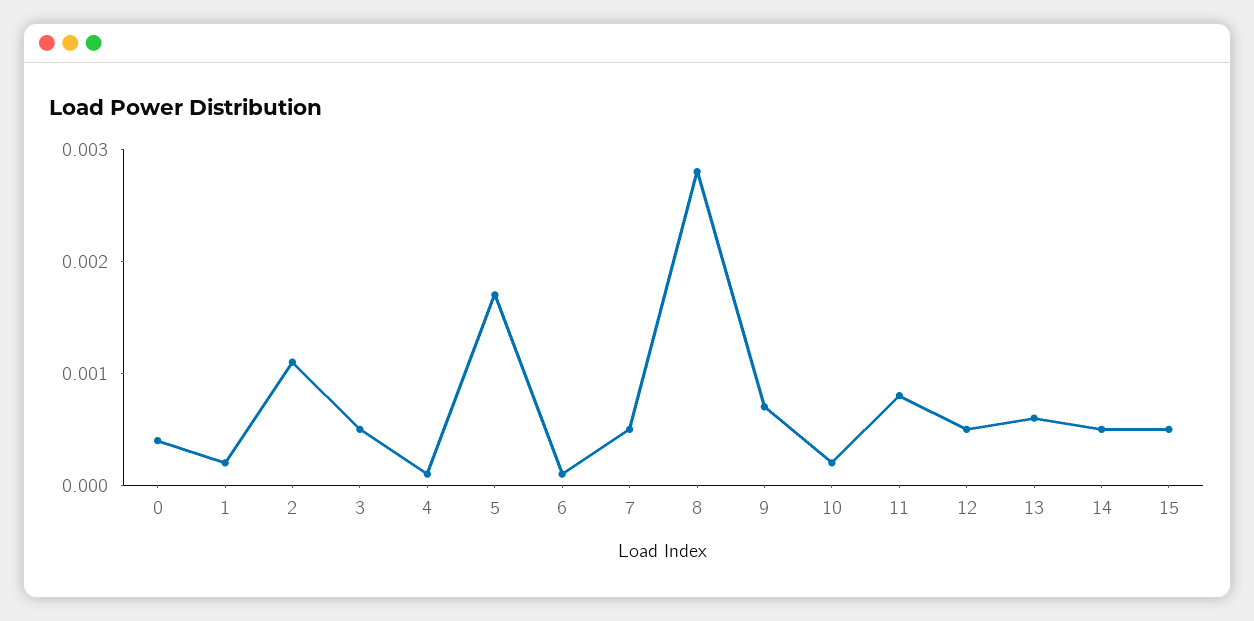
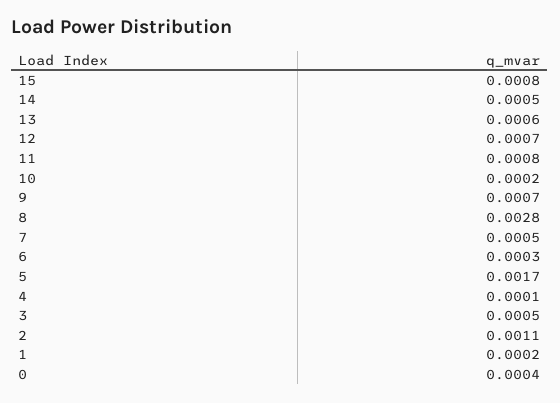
  {
    "0": 0.0004,
    "1": 0.0002,
    "2": 0.0011,
    "3": 0.0005,
    "4": 0.0001,
    "5": 0.0017,
-   "6": 0.0001,
+   "6": 0.0003,
    "7": 0.0005,
    "8": 0.0028,
    "9": 0.0007,
    "10": 0.0002,
    "11": 0.0008,
-   "12": 0.0005,
+   "12": 0.0007,
    "13": 0.0006,
    "14": 0.0005,
-   "15": 0.0005
+   "15": 0.0008
  }

